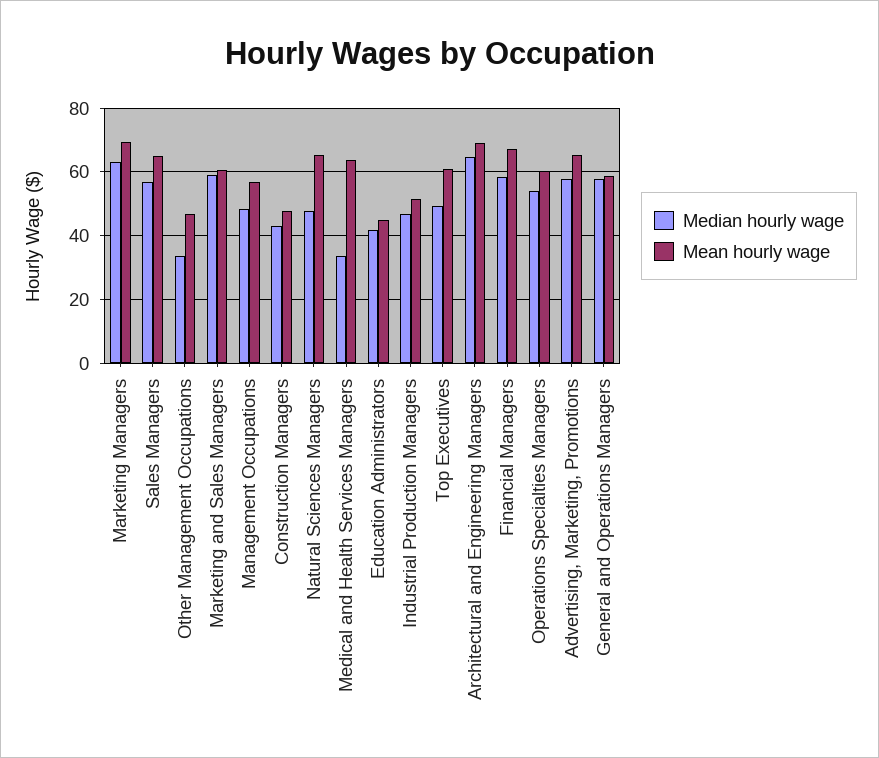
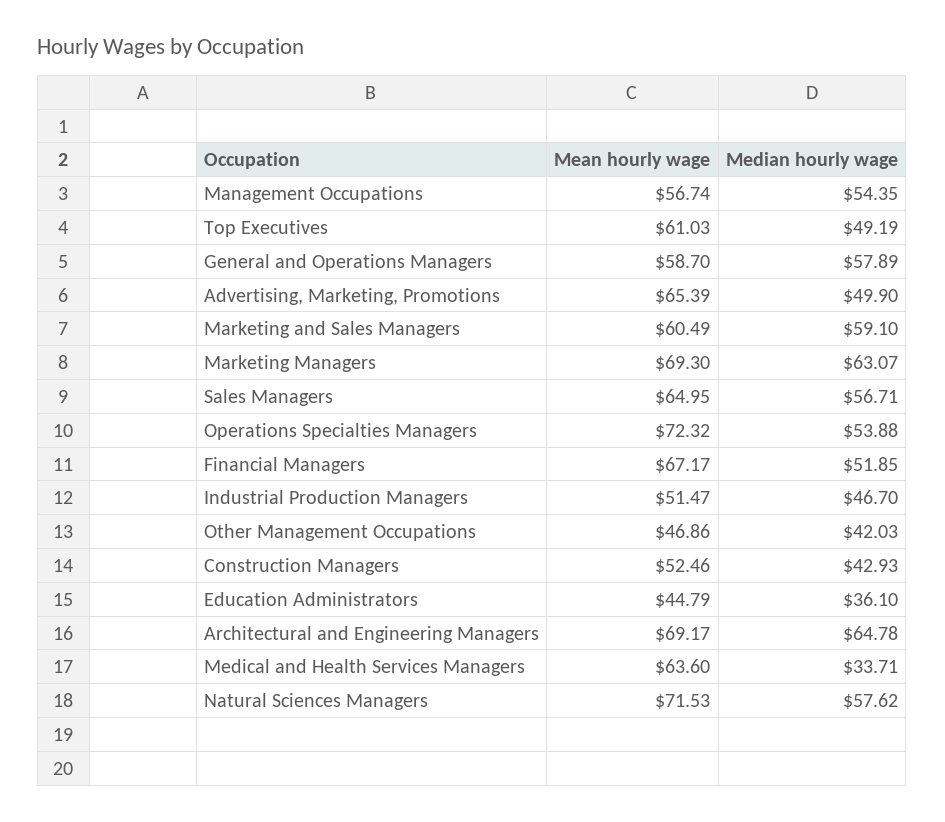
  {
    "Median hourly wage": {
      "Marketing Managers": 63.07,
      "Sales Managers": 56.71,
-     "Other Management Occupations": 34,
+     "Other Management Occupations": 42.03,
      "Marketing and Sales Managers": 59.1,
-     "Management Occupations": 48,
+     "Management Occupations": 54.35,
      "Construction Managers": 42.93,
-     "Natural Sciences Managers": 48,
+     "Natural Sciences Managers": 57.62,
      "Medical and Health Services Managers": 33.71,
-     "Education Administrators": 42,
+     "Education Administrators": 36.1,
      "Industrial Production Managers": 46.7,
      "Top Executives": 49.19,
      "Architectural and Engineering Managers": 64.78,
-     "Financial Managers": 58,
+     "Financial Managers": 51.85,
      "Operations Specialties Managers": 53.88,
-     "Advertising, Marketing, Promotions": 58,
+     "Advertising, Marketing, Promotions": 49.9,
      "General and Operations Managers": 57.89
    },
    "Mean hourly wage": {
      "Marketing Managers": 69.3,
      "Sales Managers": 64.95,
      "Other Management Occupations": 46.86,
      "Marketing and Sales Managers": 60.49,
      "Management Occupations": 56.74,
-     "Construction Managers": 48,
+     "Construction Managers": 52.46,
-     "Natural Sciences Managers": 66,
+     "Natural Sciences Managers": 71.53,
      "Medical and Health Services Managers": 63.6,
      "Education Administrators": 44.79,
      "Industrial Production Managers": 51.47,
      "Top Executives": 61.03,
      "Architectural and Engineering Managers": 69.17,
      "Financial Managers": 67.17,
-     "Operations Specialties Managers": 60,
+     "Operations Specialties Managers": 72.32,
      "Advertising, Marketing, Promotions": 65.39,
      "General and Operations Managers": 58.7
    }
  }

